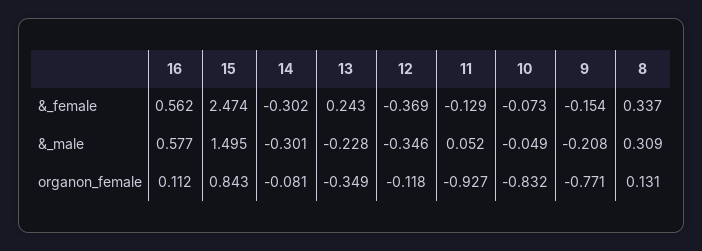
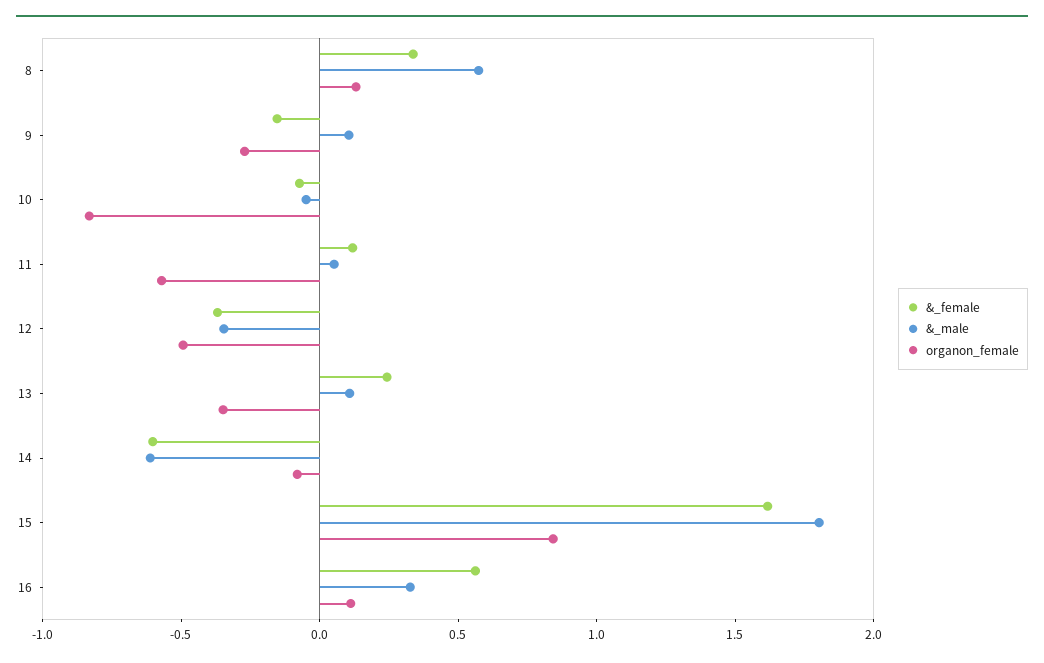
  {
    "&_female": {
      "16": 0.562,
-     "15": 2.474,
+     "15": 1.6,
-     "14": -0.302,
+     "14": -0.6,
      "13": 0.243,
      "12": -0.369,
-     "11": -0.129,
+     "11": 0.1,
      "10": -0.073,
      "9": -0.154,
      "8": 0.337
    },
    "&_male": {
-     "16": 0.577,
+     "16": 0.3,
-     "15": 1.495,
+     "15": 1.8,
-     "14": -0.301,
+     "14": -0.6,
-     "13": -0.228,
+     "13": 0.1,
      "12": -0.346,
      "11": 0.052,
      "10": -0.049,
-     "9": -0.208,
+     "9": 0.1,
-     "8": 0.309
+     "8": 0.6
    },
    "organon_female": {
      "16": 0.112,
      "15": 0.843,
      "14": -0.081,
      "13": -0.349,
-     "12": -0.118,
+     "12": -0.5,
-     "11": -0.927,
+     "11": -0.6,
      "10": -0.832,
-     "9": -0.771,
+     "9": -0.3,
      "8": 0.131
    }
  }

